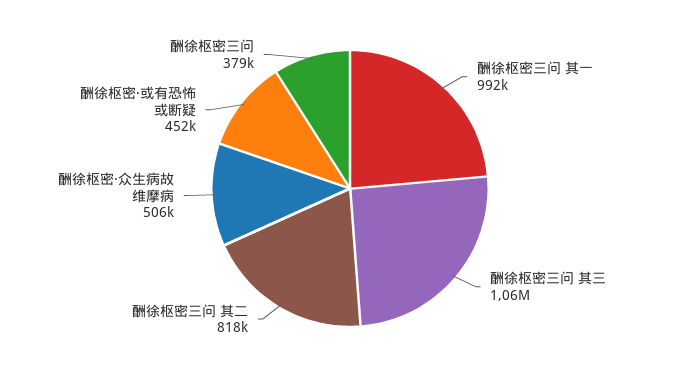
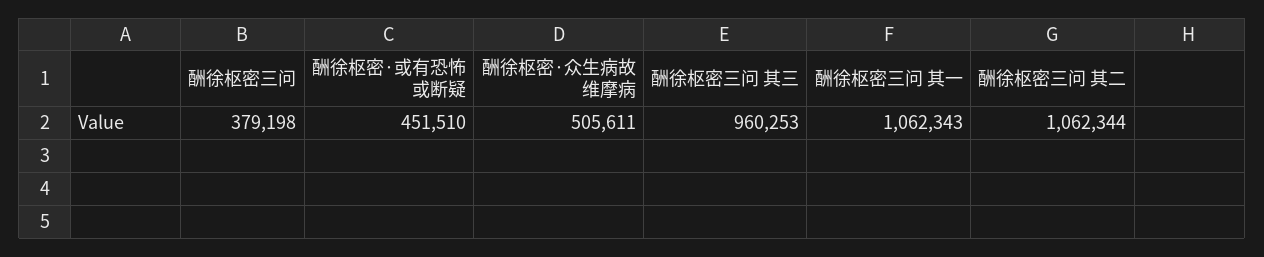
  {
-   "酬徐枢密三问 其一": 992000,
+   "酬徐枢密三问 其一": 1062343,
-   "酬徐枢密三问 其三": 1060000,
+   "酬徐枢密三问 其三": 960253,
-   "酬徐枢密三问 其二": 818000,
+   "酬徐枢密三问 其二": 1062344,
    "酬徐枢密·众生病故维摩病": 505611,
    "酬徐枢密·或有恐怖或断疑": 451510,
    "酬徐枢密三问": 379198
  }

